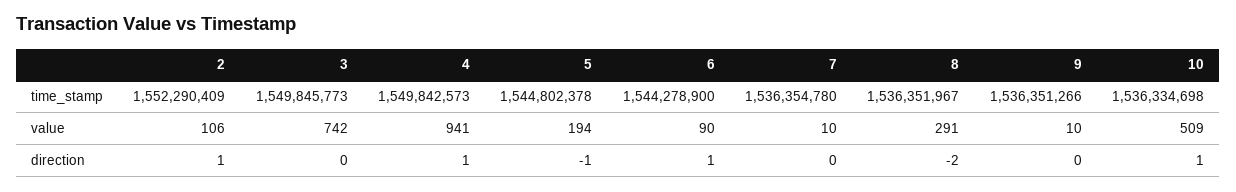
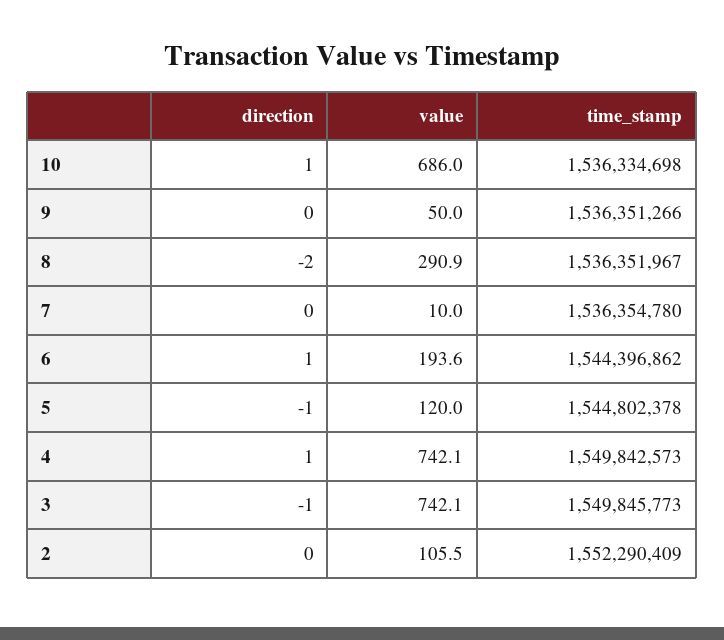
  {
    "2": {
      "time_stamp": 1552290409,
      "value": 105.5,
-     "direction": 1
+     "direction": 0
    },
    "3": {
      "time_stamp": 1549845773,
      "value": 742.1,
-     "direction": 0
+     "direction": -1
    },
    "4": {
      "time_stamp": 1549842573,
-     "value": 941,
+     "value": 742.1,
      "direction": 1
    },
    "5": {
      "time_stamp": 1544802378,
-     "value": 194,
+     "value": 120,
      "direction": -1
    },
    "6": {
-     "time_stamp": 1544278900,
+     "time_stamp": 1544396862,
-     "value": 90,
+     "value": 193.6,
      "direction": 1
    },
    "7": {
      "time_stamp": 1536354780,
      "value": 10,
      "direction": 0
    },
    "8": {
      "time_stamp": 1536351967,
      "value": 290.9,
      "direction": -2
    },
    "9": {
      "time_stamp": 1536351266,
-     "value": 10,
+     "value": 50,
      "direction": 0
    },
    "10": {
      "time_stamp": 1536334698,
-     "value": 509,
+     "value": 686,
      "direction": 1
    }
  }

